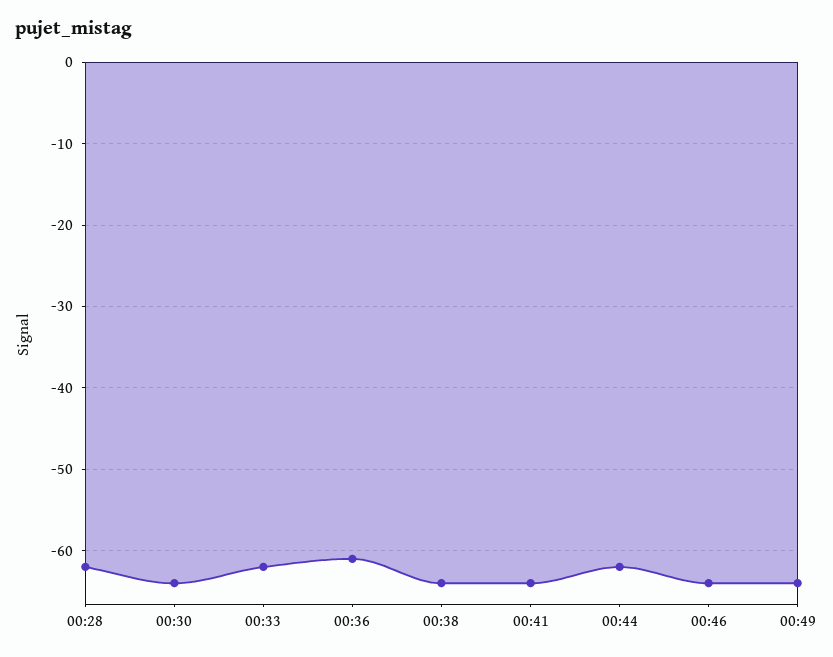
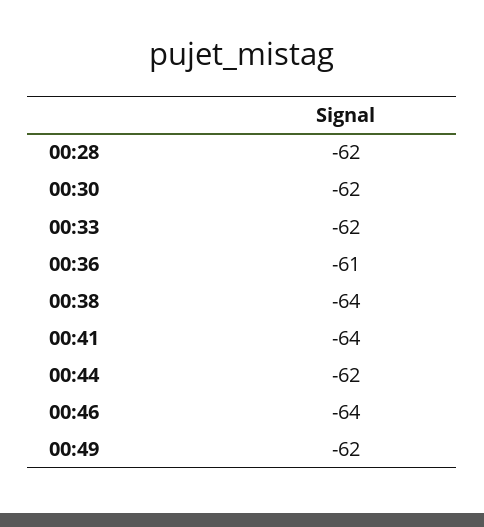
  {
    "00:28": -62,
-   "00:30": -64,
+   "00:30": -62,
    "00:33": -62,
    "00:36": -61,
    "00:38": -64,
    "00:41": -64,
    "00:44": -62,
    "00:46": -64,
-   "00:49": -64
+   "00:49": -62
  }

